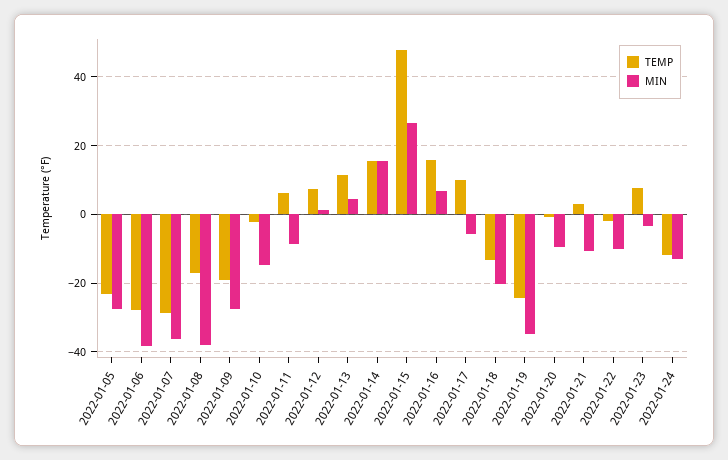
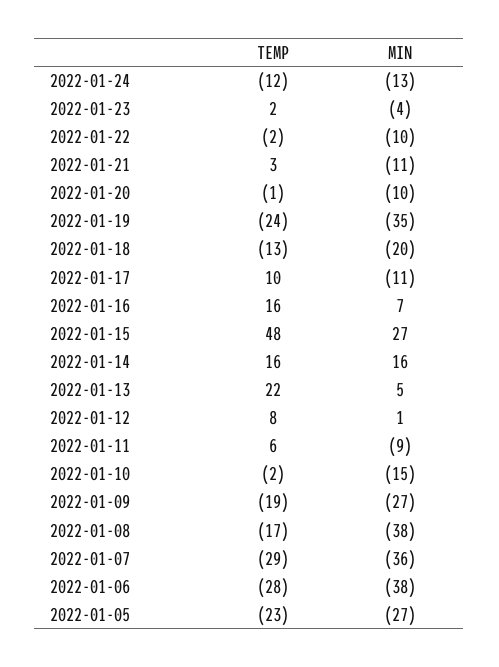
  {
    "TEMP": {
      "2022-01-05": -23,
      "2022-01-06": -28,
      "2022-01-07": -29,
      "2022-01-08": -17,
      "2022-01-09": -19,
      "2022-01-10": -2,
      "2022-01-11": 6,
      "2022-01-12": 8,
-     "2022-01-13": 12,
+     "2022-01-13": 22,
      "2022-01-14": 16,
      "2022-01-15": 48,
      "2022-01-16": 16,
      "2022-01-17": 10,
      "2022-01-18": -13,
      "2022-01-19": -24,
      "2022-01-20": -1,
      "2022-01-21": 3,
      "2022-01-22": -2,
-     "2022-01-23": 8,
+     "2022-01-23": 2,
      "2022-01-24": -12
    },
    "MIN": {
      "2022-01-05": -27,
      "2022-01-06": -38,
      "2022-01-07": -36,
      "2022-01-08": -38,
      "2022-01-09": -27,
      "2022-01-10": -15,
      "2022-01-11": -9,
      "2022-01-12": 1,
      "2022-01-13": 5,
      "2022-01-14": 16,
      "2022-01-15": 27,
      "2022-01-16": 7,
-     "2022-01-17": -6,
+     "2022-01-17": -11,
      "2022-01-18": -20,
      "2022-01-19": -35,
      "2022-01-20": -10,
      "2022-01-21": -11,
      "2022-01-22": -10,
      "2022-01-23": -4,
      "2022-01-24": -13
    }
  }

